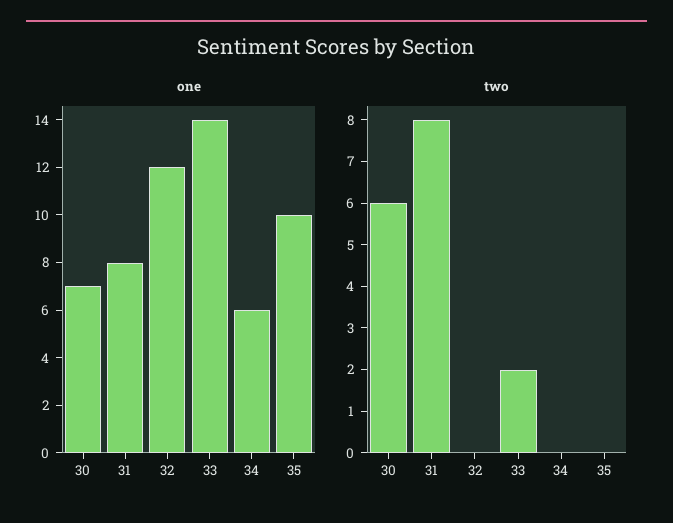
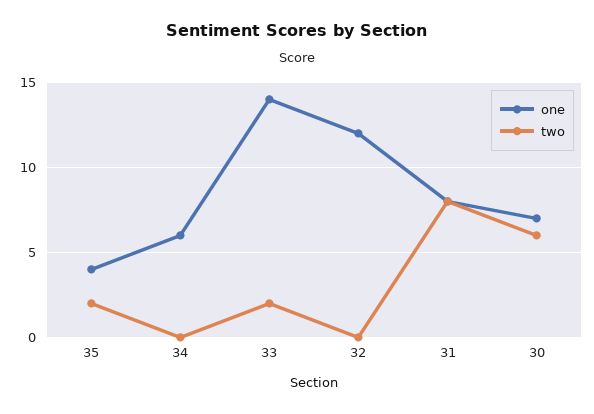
  {
    "one": {
      "30": 7,
      "31": 8,
      "32": 12,
      "33": 14,
      "34": 6,
-     "35": 10
+     "35": 4
    },
    "two": {
      "30": 6,
      "31": 8,
      "32": 0,
      "33": 2,
      "34": 0,
-     "35": 0
+     "35": 2
    }
  }

